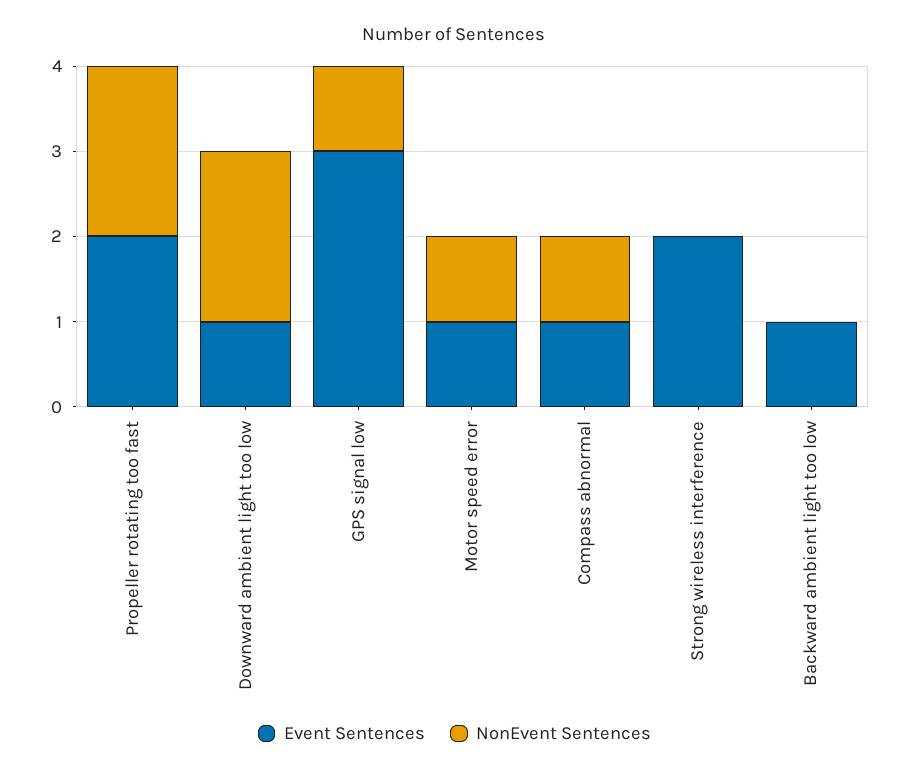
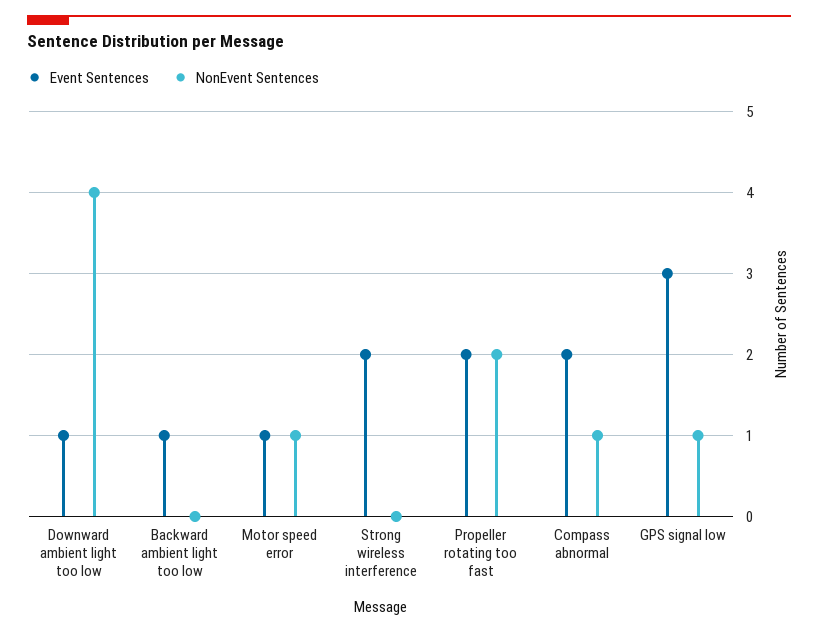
  {
    "Event Sentences": {
      "Propeller rotating too fast": 2,
      "Downward ambient light too low": 1,
      "GPS signal low": 3,
      "Motor speed error": 1,
-     "Compass abnormal": 1,
+     "Compass abnormal": 2,
      "Strong wireless interference": 2,
      "Backward ambient light too low": 1
    },
    "NonEvent Sentences": {
      "Propeller rotating too fast": 2,
-     "Downward ambient light too low": 2,
+     "Downward ambient light too low": 4,
      "GPS signal low": 1,
      "Motor speed error": 1,
      "Compass abnormal": 1,
      "Strong wireless interference": 0,
      "Backward ambient light too low": 0
    }
  }

